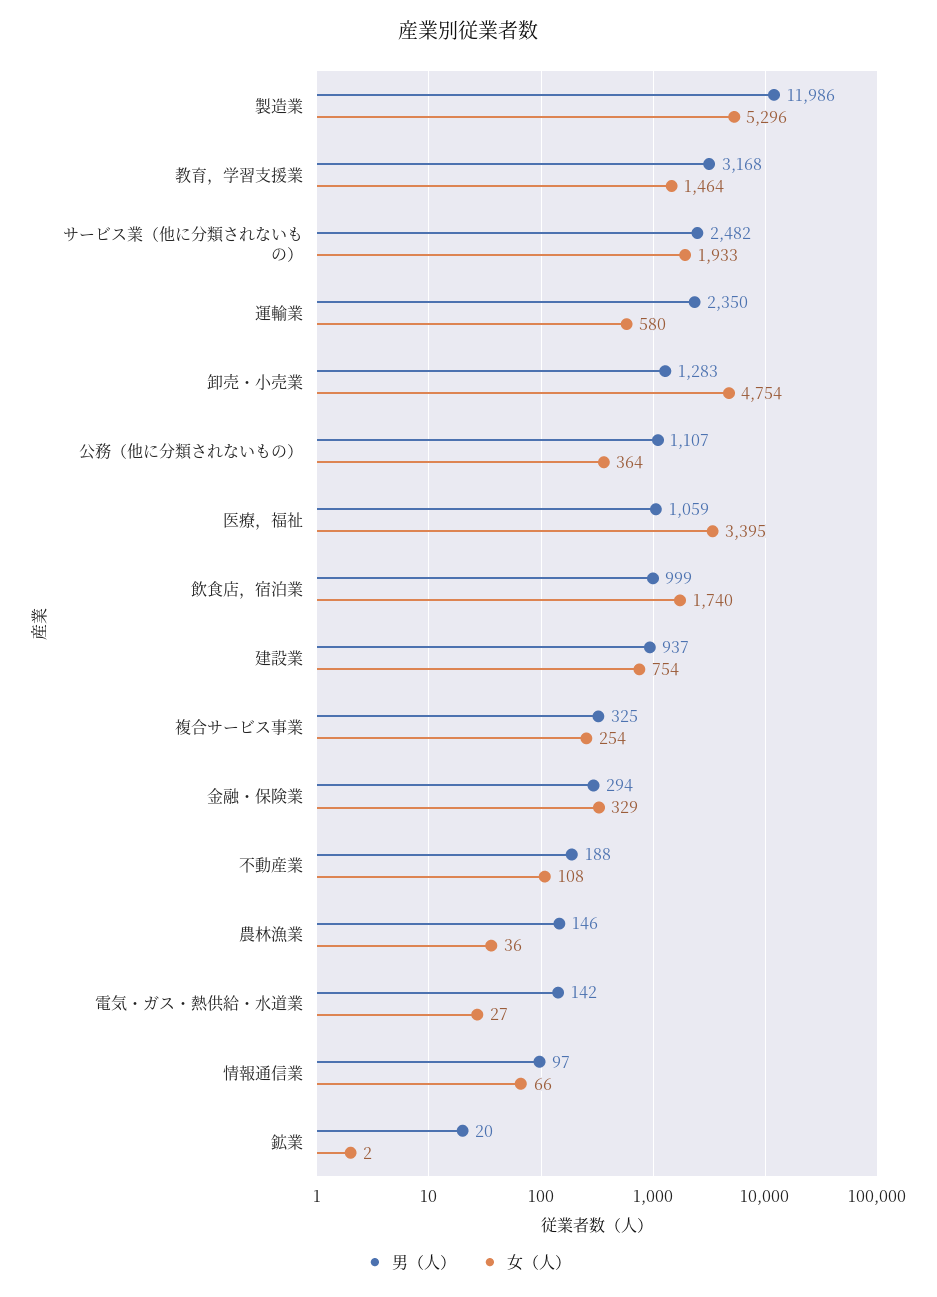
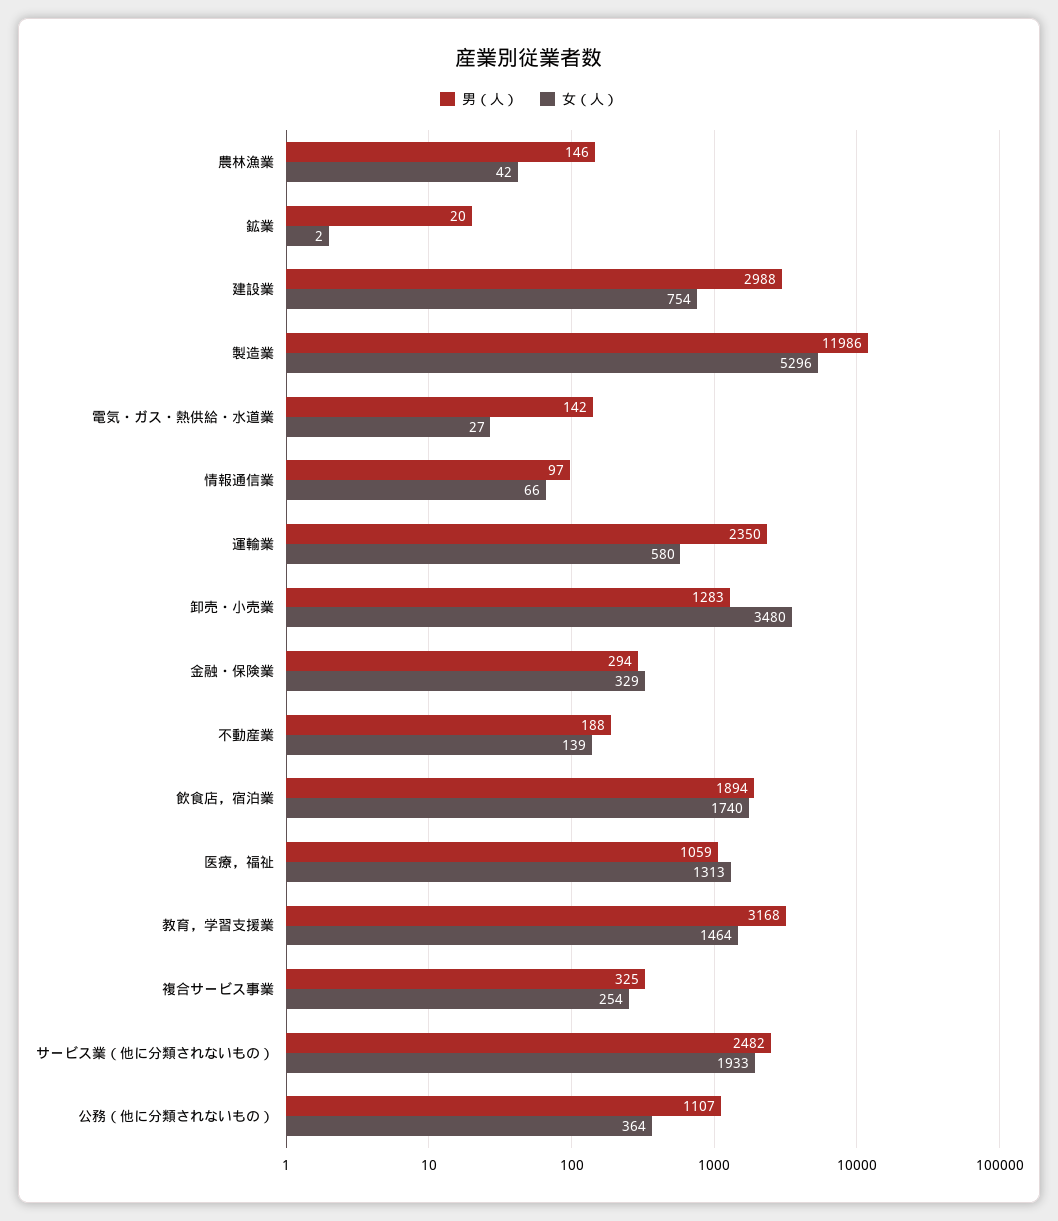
  {
    "男（人）": {
      "製造業": 11986,
      "教育，学習支援業": 3168,
      "サービス業（他に分類されないもの）": 2482,
      "運輸業": 2350,
      "卸売・小売業": 1283,
      "公務（他に分類されないもの）": 1107,
      "医療，福祉": 1059,
-     "飲食店，宿泊業": 999,
+     "飲食店，宿泊業": 1894,
-     "建設業": 937,
+     "建設業": 2988,
      "複合サービス事業": 325,
      "金融・保険業": 294,
      "不動産業": 188,
      "農林漁業": 146,
      "電気・ガス・熱供給・水道業": 142,
      "情報通信業": 97,
      "鉱業": 20
    },
    "女（人）": {
      "製造業": 5296,
      "教育，学習支援業": 1464,
      "サービス業（他に分類されないもの）": 1933,
      "運輸業": 580,
-     "卸売・小売業": 4754,
+     "卸売・小売業": 3480,
      "公務（他に分類されないもの）": 364,
-     "医療，福祉": 3395,
+     "医療，福祉": 1313,
      "飲食店，宿泊業": 1740,
      "建設業": 754,
      "複合サービス事業": 254,
      "金融・保険業": 329,
-     "不動産業": 108,
+     "不動産業": 139,
-     "農林漁業": 36,
+     "農林漁業": 42,
      "電気・ガス・熱供給・水道業": 27,
      "情報通信業": 66,
      "鉱業": 2
    }
  }

